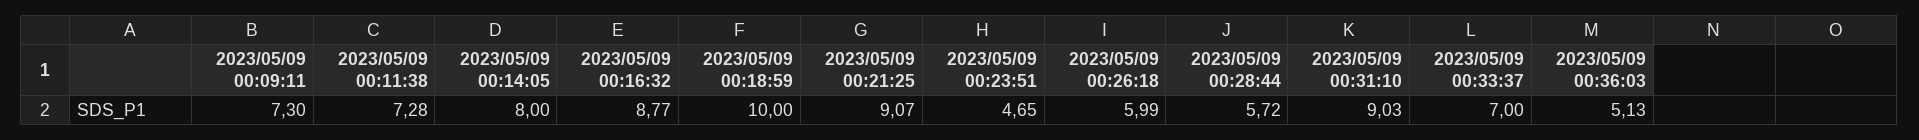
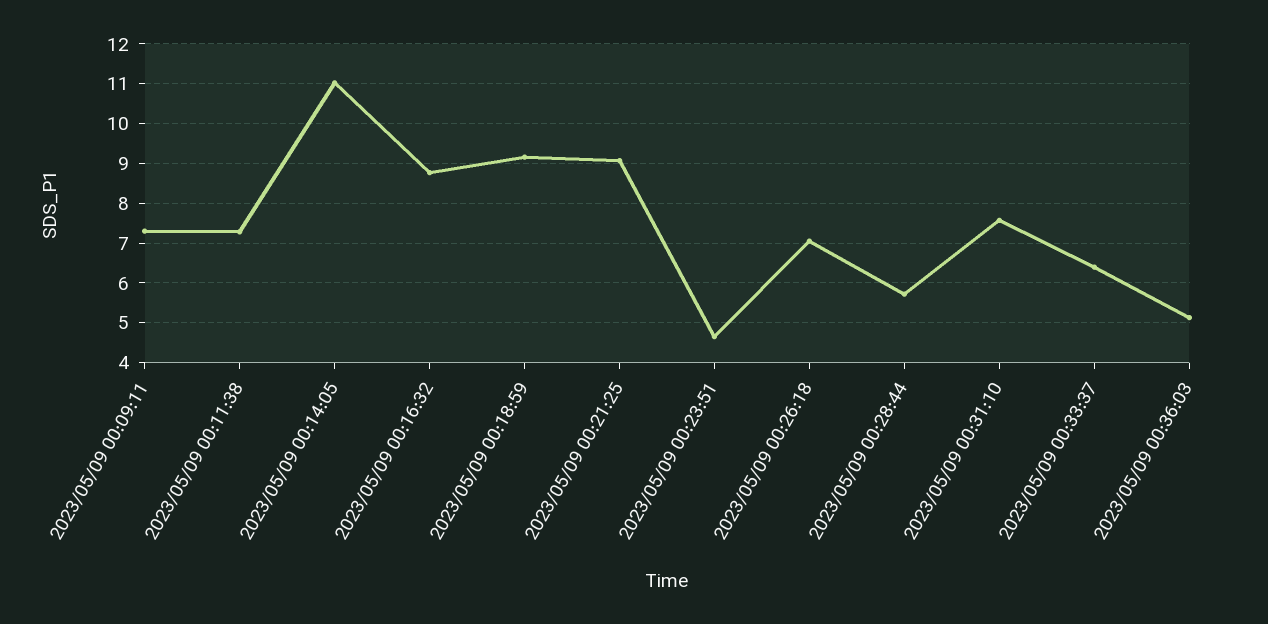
  {
    "2023/05/09 00:09:11": 7.3,
    "2023/05/09 00:11:38": 7.28,
-   "2023/05/09 00:14:05": 8,
+   "2023/05/09 00:14:05": 11,
    "2023/05/09 00:16:32": 8.77,
-   "2023/05/09 00:18:59": 10,
+   "2023/05/09 00:18:59": 9.2,
    "2023/05/09 00:21:25": 9.07,
    "2023/05/09 00:23:51": 4.65,
-   "2023/05/09 00:26:18": 5.99,
+   "2023/05/09 00:26:18": 7,
    "2023/05/09 00:28:44": 5.72,
-   "2023/05/09 00:31:10": 9.03,
+   "2023/05/09 00:31:10": 7.6,
-   "2023/05/09 00:33:37": 7,
+   "2023/05/09 00:33:37": 6.4,
    "2023/05/09 00:36:03": 5.13
  }

